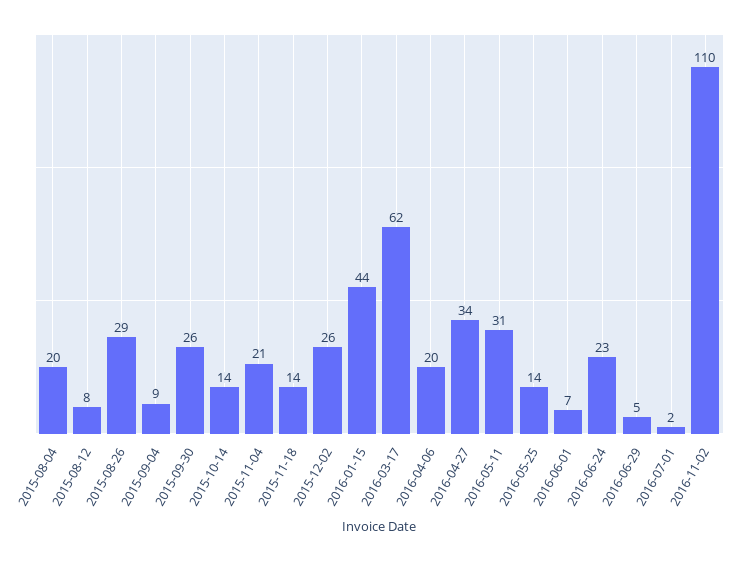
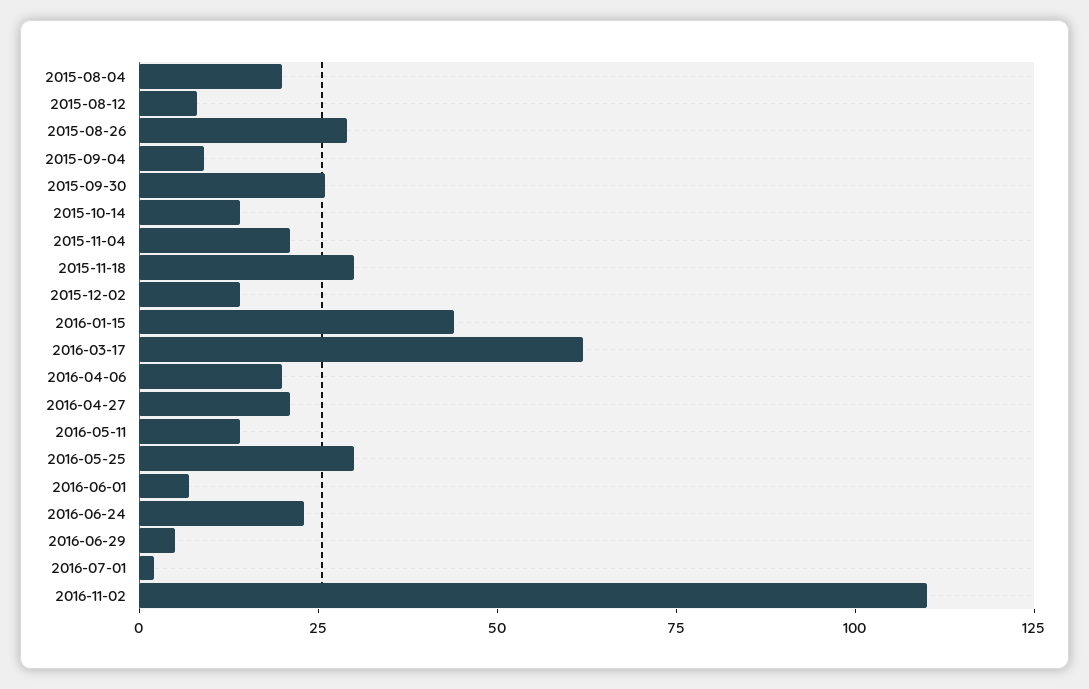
  {
    "2015-08-04": 20,
    "2015-08-12": 8,
    "2015-08-26": 29,
    "2015-09-04": 9,
    "2015-09-30": 26,
    "2015-10-14": 14,
    "2015-11-04": 21,
-   "2015-11-18": 14,
+   "2015-11-18": 30,
-   "2015-12-02": 26,
+   "2015-12-02": 15,
    "2016-01-15": 44,
    "2016-03-17": 62,
    "2016-04-06": 20,
-   "2016-04-27": 34,
+   "2016-04-27": 20,
-   "2016-05-11": 31,
+   "2016-05-11": 15,
-   "2016-05-25": 14,
+   "2016-05-25": 30,
    "2016-06-01": 7,
    "2016-06-24": 23,
    "2016-06-29": 5,
    "2016-07-01": 2,
    "2016-11-02": 110
  }

